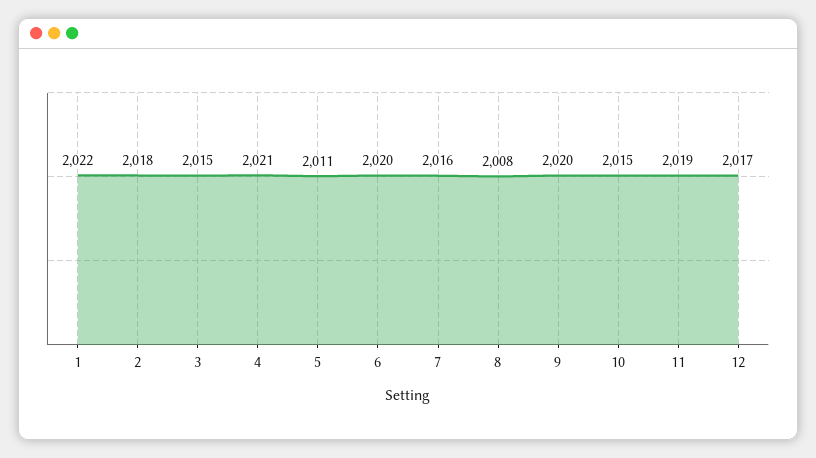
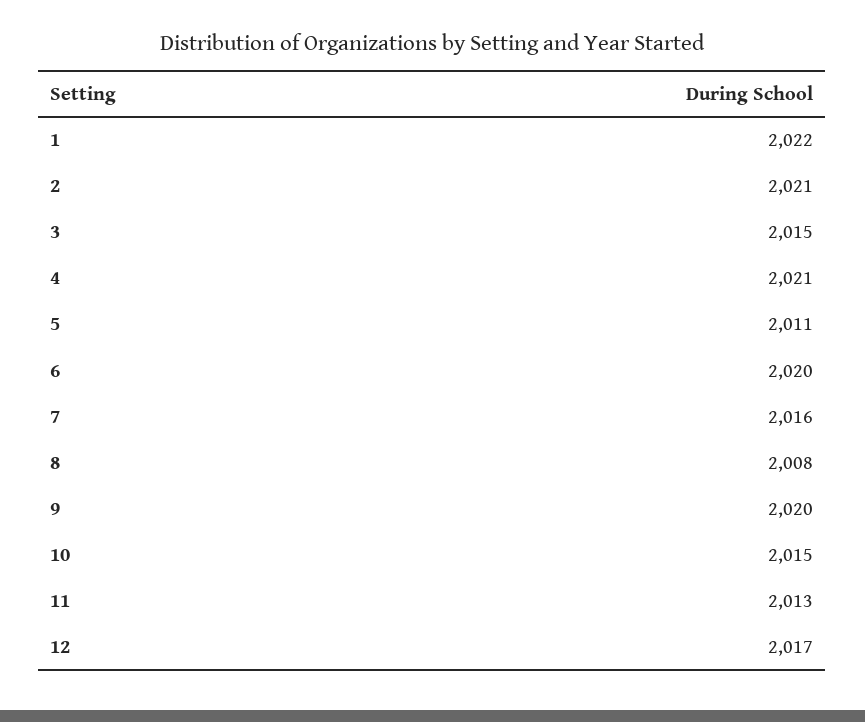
  {
    "1": 2022,
-   "2": 2018,
+   "2": 2021,
    "3": 2015,
    "4": 2021,
    "5": 2011,
    "6": 2020,
    "7": 2016,
    "8": 2008,
    "9": 2020,
    "10": 2015,
-   "11": 2019,
+   "11": 2013,
    "12": 2017
  }

